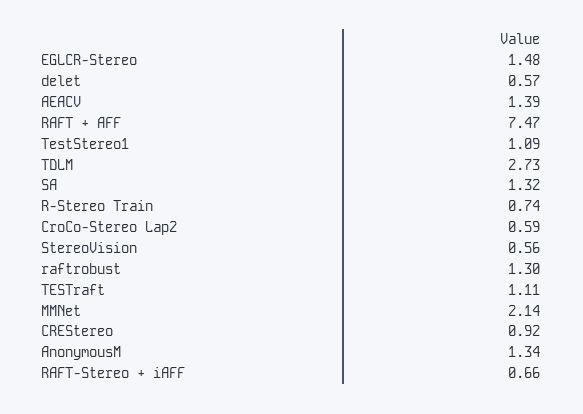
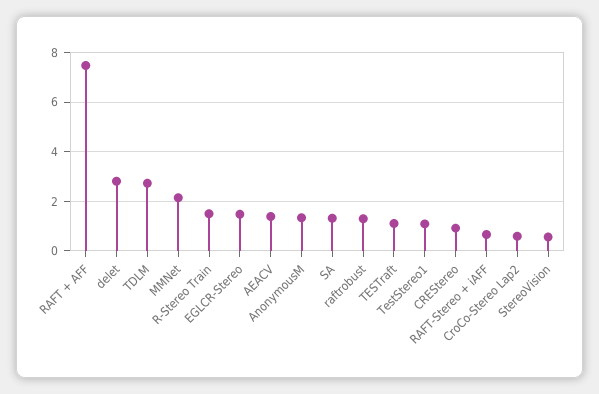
  {
    "EGLCR-Stereo": 1.48,
-   "delet": 0.57,
+   "delet": 2.75,
    "AEACV": 1.39,
    "RAFT + AFF": 7.47,
    "TestStereo1": 1.09,
    "TDLM": 2.73,
    "SA": 1.32,
-   "R-Stereo Train": 0.74,
+   "R-Stereo Train": 1.5,
    "CroCo-Stereo Lap2": 0.59,
    "StereoVision": 0.56,
    "raftrobust": 1.3,
    "TESTraft": 1.11,
    "MMNet": 2.14,
    "CREStereo": 0.92,
    "AnonymousM": 1.34,
    "RAFT-Stereo + iAFF": 0.66
  }

